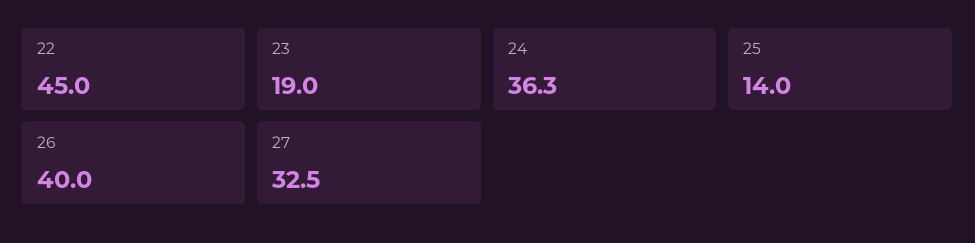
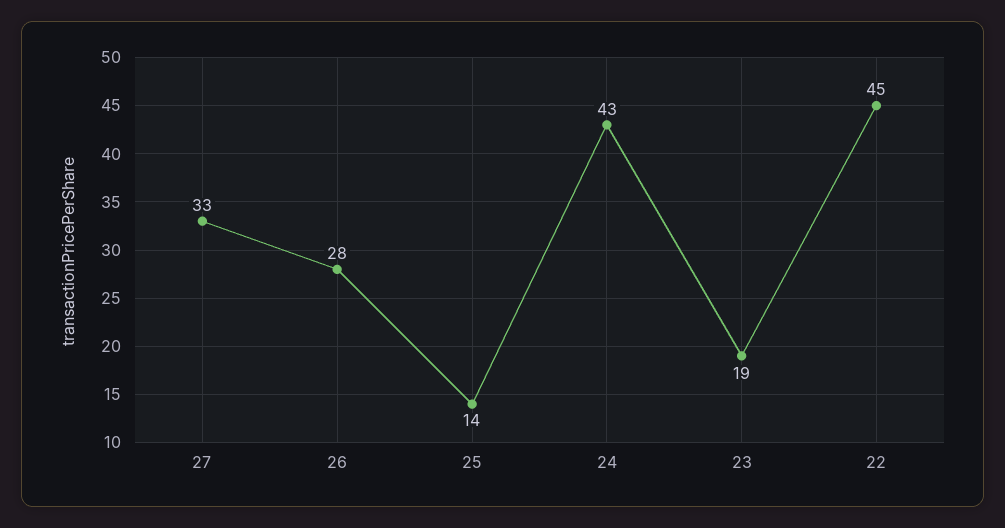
  {
    "22": 45,
    "23": 19,
-   "24": 36.3,
+   "24": 43,
    "25": 14,
-   "26": 40,
+   "26": 28,
    "27": 32.5
  }

